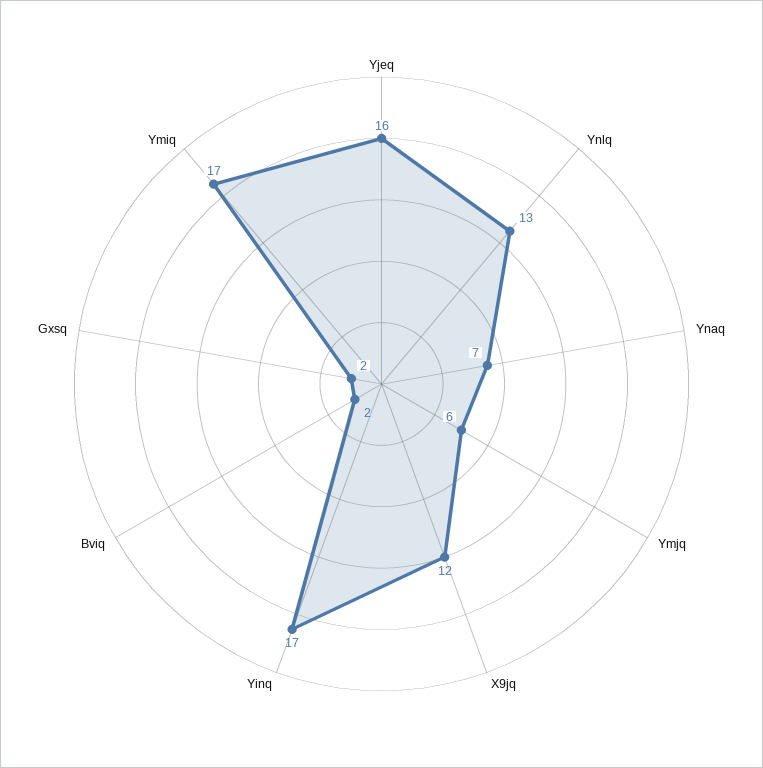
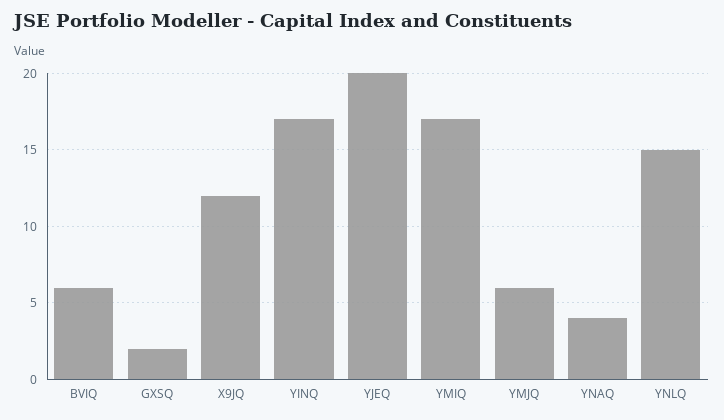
  {
-   "Yjeq": 16,
+   "Yjeq": 20,
-   "Ynlq": 13,
+   "Ynlq": 15,
-   "Ynaq": 7,
+   "Ynaq": 4,
    "Ymjq": 6,
    "X9jq": 12,
    "Yinq": 17,
-   "Bviq": 2,
+   "Bviq": 6,
    "Gxsq": 2,
    "Ymiq": 17
  }

